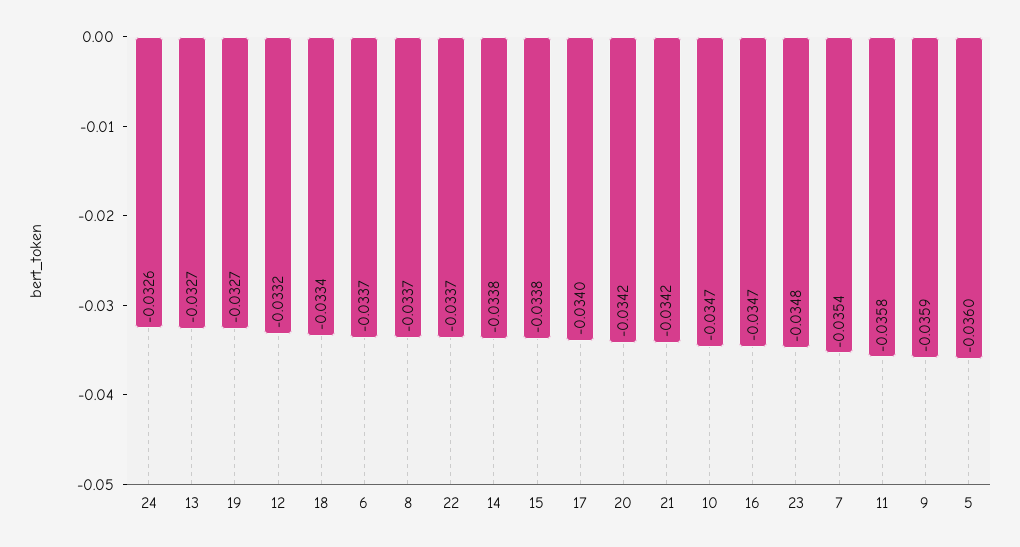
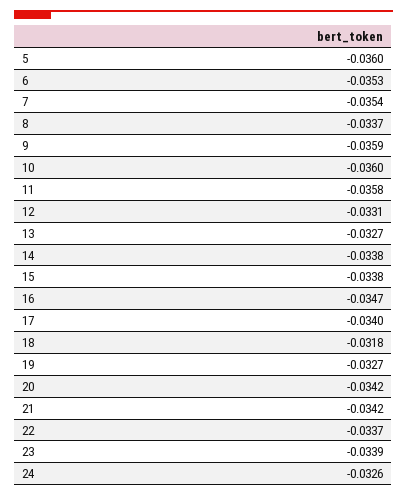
  {
    "24": -0.0326,
    "13": -0.0327,
    "19": -0.0327,
-   "12": -0.0332,
+   "12": -0.0331,
-   "18": -0.0334,
+   "18": -0.0318,
-   "6": -0.0337,
+   "6": -0.0353,
    "8": -0.0337,
    "22": -0.0337,
    "14": -0.0338,
    "15": -0.0338,
    "17": -0.034,
    "20": -0.0342,
    "21": -0.0342,
-   "10": -0.0347,
+   "10": -0.036,
    "16": -0.0347,
-   "23": -0.0348,
+   "23": -0.0339,
    "7": -0.0354,
    "11": -0.0358,
    "9": -0.0359,
    "5": -0.036
  }

